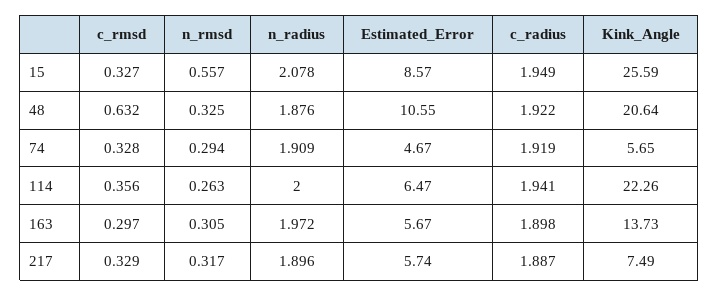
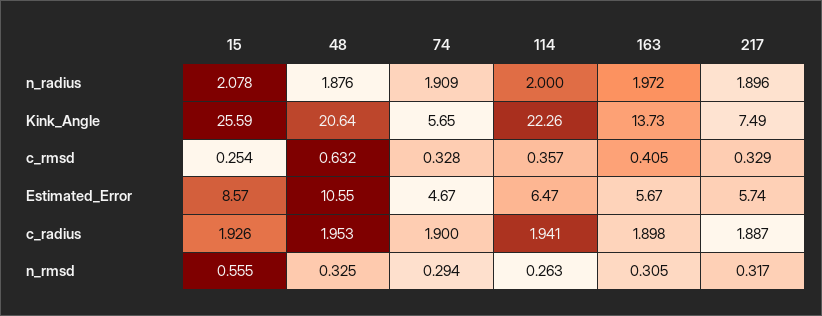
  {
    "c_rmsd": {
-     "15": 0.327,
+     "15": 0.254,
      "48": 0.632,
      "74": 0.328,
-     "114": 0.356,
+     "114": 0.357,
-     "163": 0.297,
+     "163": 0.405,
      "217": 0.329
    },
    "n_rmsd": {
-     "15": 0.557,
+     "15": 0.555,
      "48": 0.325,
      "74": 0.294,
      "114": 0.263,
      "163": 0.305,
      "217": 0.317
    },
    "n_radius": {
      "15": 2.078,
      "48": 1.876,
      "74": 1.909,
      "114": 2,
      "163": 1.972,
      "217": 1.896
    },
    "Estimated_Error": {
      "15": 8.57,
      "48": 10.55,
      "74": 4.67,
      "114": 6.47,
      "163": 5.67,
      "217": 5.74
    },
    "c_radius": {
-     "15": 1.949,
+     "15": 1.926,
-     "48": 1.922,
+     "48": 1.953,
-     "74": 1.919,
+     "74": 1.9,
      "114": 1.941,
      "163": 1.898,
      "217": 1.887
    },
    "Kink_Angle": {
      "15": 25.59,
      "48": 20.64,
      "74": 5.65,
      "114": 22.26,
      "163": 13.73,
      "217": 7.49
    }
  }

